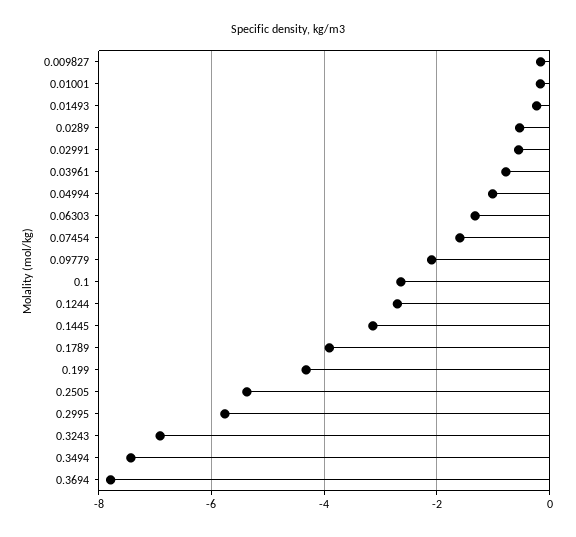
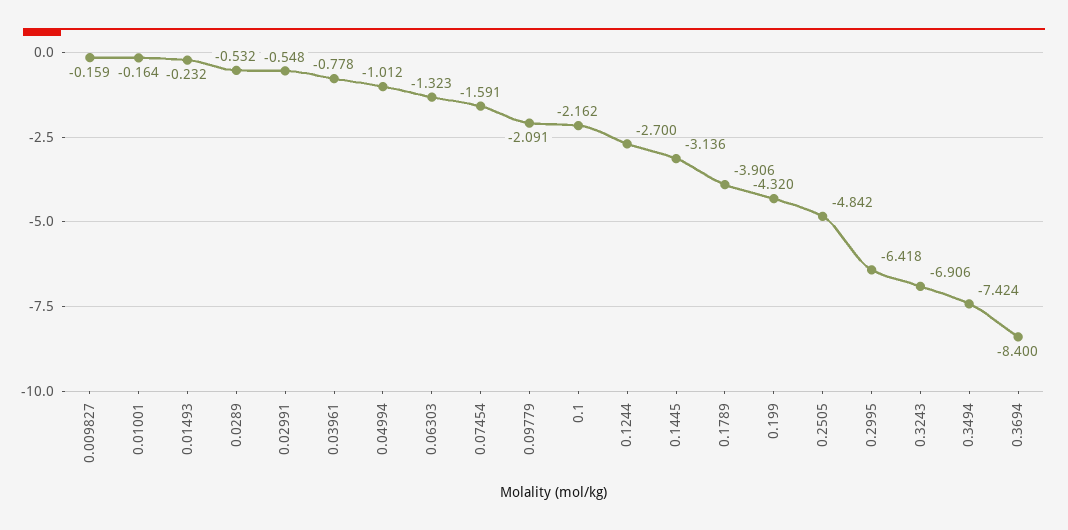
  {
    "0.009827": -0.159,
    "0.01001": -0.164,
    "0.01493": -0.232,
    "0.0289": -0.532,
    "0.02991": -0.548,
    "0.03961": -0.778,
    "0.04994": -1.012,
    "0.06303": -1.323,
    "0.07454": -1.591,
    "0.09779": -2.091,
-   "0.1": -2.6,
+   "0.1": -2.162,
    "0.1244": -2.7,
    "0.1445": -3.136,
    "0.1789": -3.906,
    "0.199": -4.32,
-   "0.2505": -5.4,
+   "0.2505": -4.842,
-   "0.2995": -5.8,
+   "0.2995": -6.418,
    "0.3243": -6.906,
    "0.3494": -7.424,
-   "0.3694": -7.8
+   "0.3694": -8.4
  }

